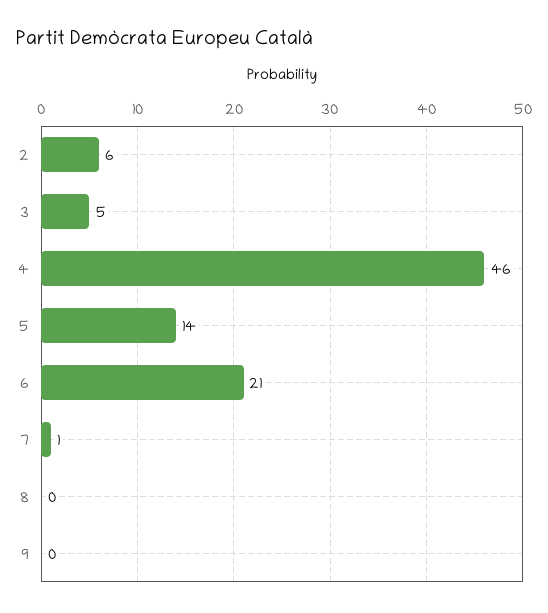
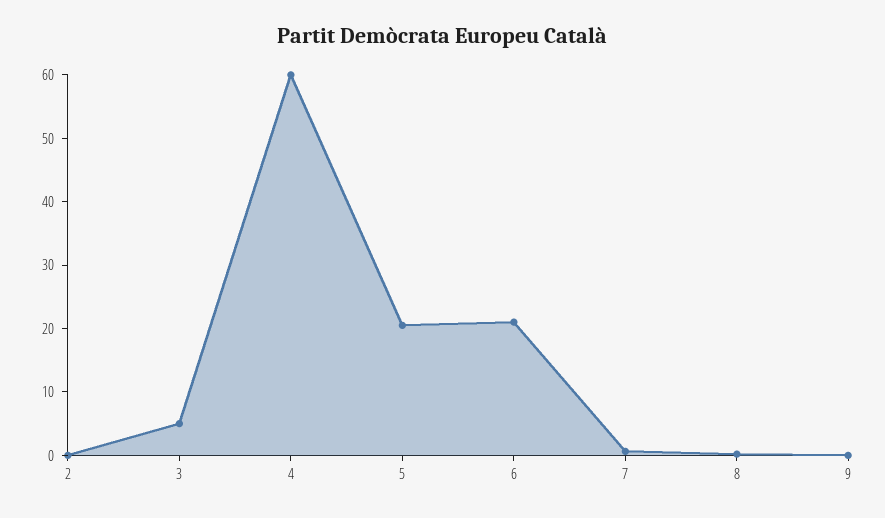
  {
-   "2": 6,
+   "2": 0,
    "3": 5,
-   "4": 46,
+   "4": 60,
-   "5": 14,
+   "5": 20,
    "6": 21,
    "7": 1,
    "8": 0,
    "9": 0
  }

